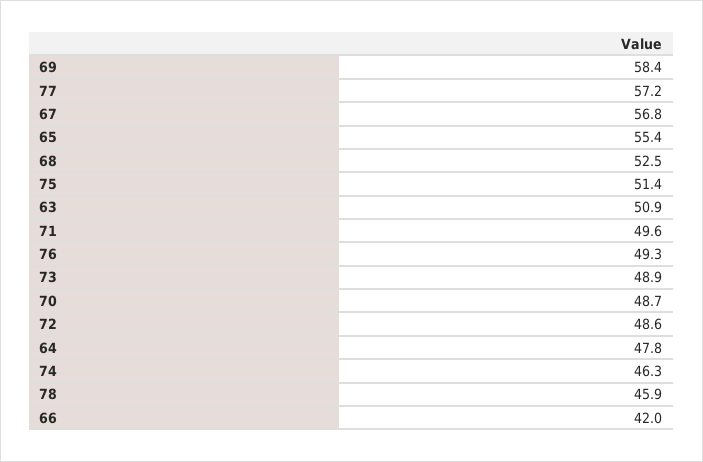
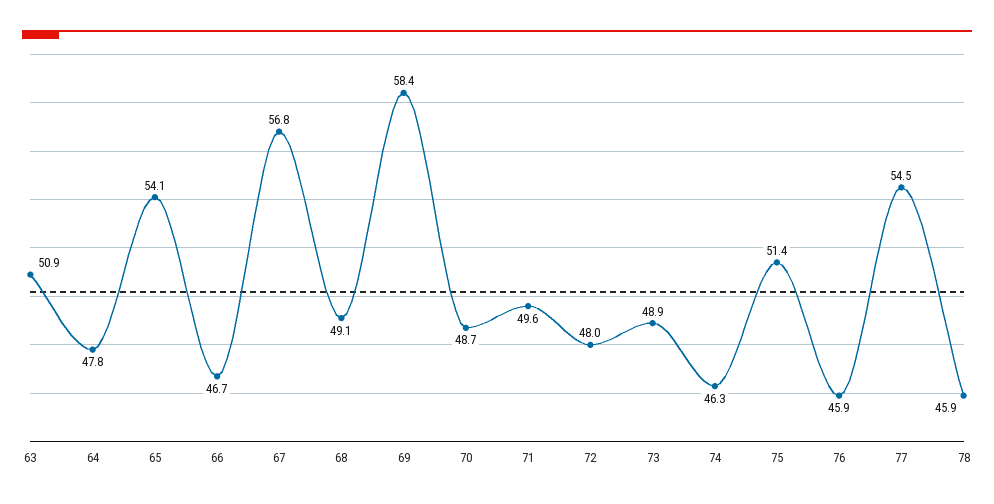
  {
    "69": 58.4,
-   "77": 57.2,
+   "77": 54.5,
    "67": 56.8,
-   "65": 55.4,
+   "65": 54.1,
-   "68": 52.5,
+   "68": 49.1,
    "75": 51.4,
    "63": 50.9,
    "71": 49.6,
-   "76": 49.3,
+   "76": 45.9,
    "73": 48.9,
    "70": 48.7,
-   "72": 48.6,
+   "72": 48,
    "64": 47.8,
    "74": 46.3,
    "78": 45.9,
-   "66": 42
+   "66": 46.7
  }

